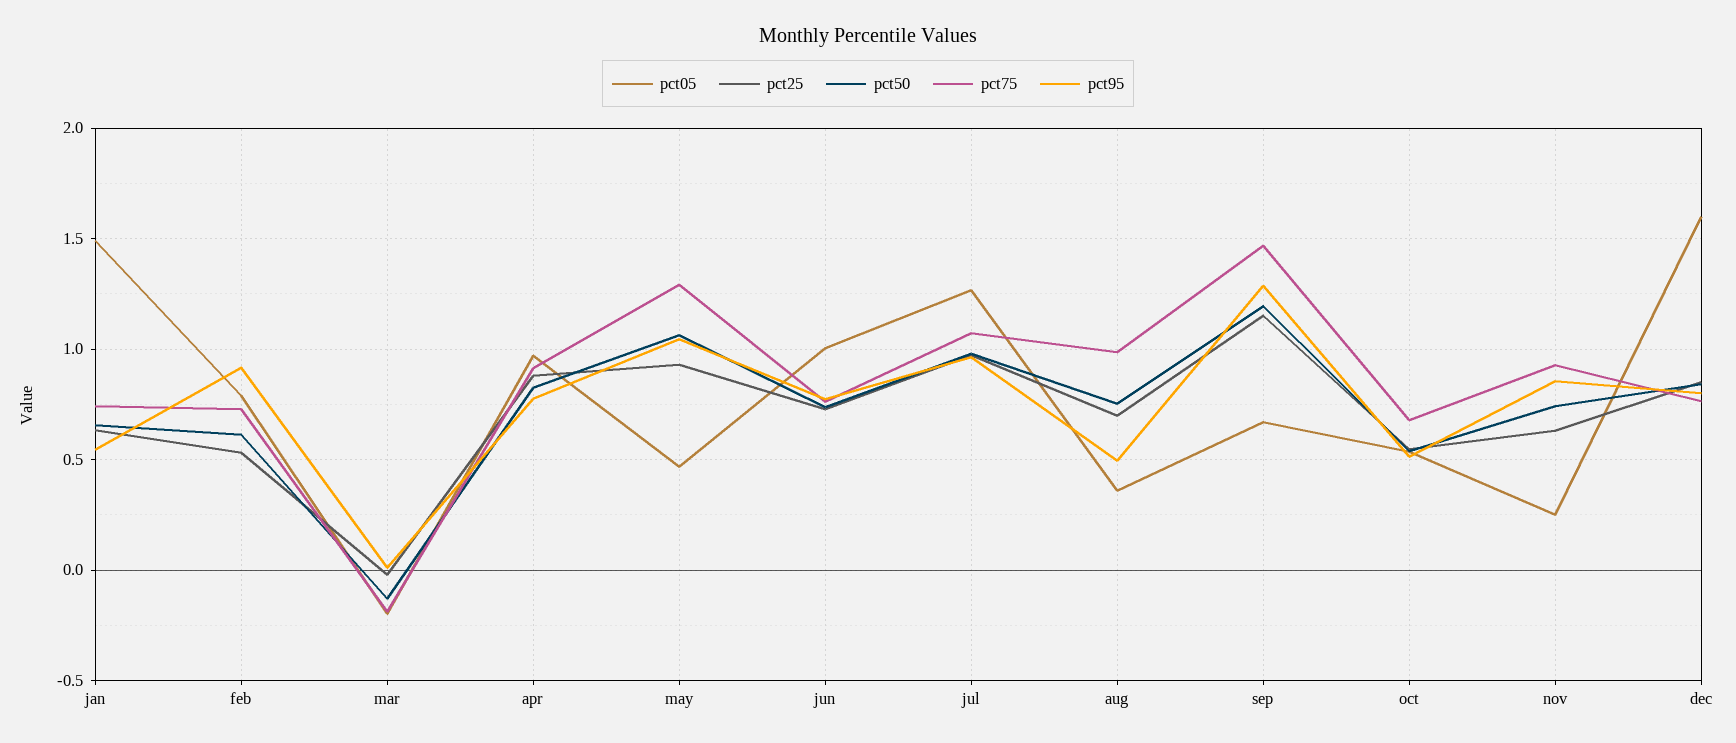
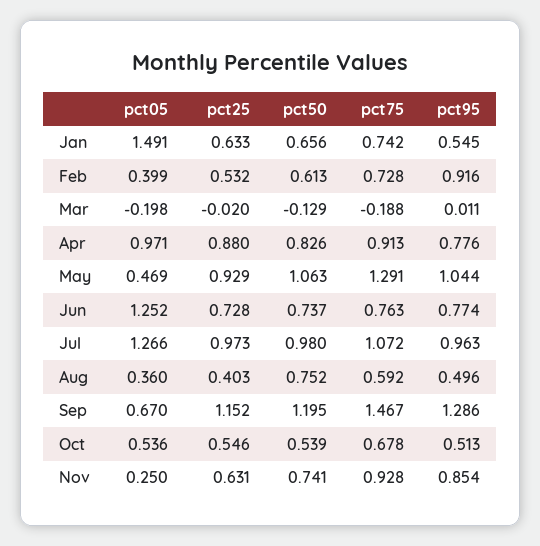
  {
    "pct05": {
      "jan": 1.491,
-     "feb": 0.8,
+     "feb": 0.399,
      "mar": -0.198,
      "apr": 0.971,
      "may": 0.469,
-     "jun": 1,
+     "jun": 1.252,
      "jul": 1.266,
      "aug": 0.36,
      "sep": 0.67,
      "oct": 0.536,
-     "nov": 0.25,
+     "nov": 0.25
-     "dec": 1.6
    },
    "pct25": {
      "jan": 0.633,
      "feb": 0.532,
      "mar": -0.02,
      "apr": 0.88,
      "may": 0.929,
      "jun": 0.728,
      "jul": 0.973,
-     "aug": 0.7,
+     "aug": 0.403,
      "sep": 1.152,
      "oct": 0.546,
-     "nov": 0.631,
+     "nov": 0.631
-     "dec": 0.85
    },
    "pct50": {
      "jan": 0.656,
      "feb": 0.613,
      "mar": -0.129,
      "apr": 0.826,
      "may": 1.063,
      "jun": 0.737,
      "jul": 0.98,
      "aug": 0.752,
      "sep": 1.195,
      "oct": 0.539,
-     "nov": 0.741,
+     "nov": 0.741
-     "dec": 0.85
    },
    "pct75": {
      "jan": 0.742,
      "feb": 0.728,
      "mar": -0.188,
      "apr": 0.913,
      "may": 1.291,
      "jun": 0.763,
      "jul": 1.072,
-     "aug": 1,
+     "aug": 0.592,
      "sep": 1.467,
      "oct": 0.678,
-     "nov": 0.928,
+     "nov": 0.928
-     "dec": 0.75
    },
    "pct95": {
      "jan": 0.545,
      "feb": 0.916,
      "mar": 0.011,
      "apr": 0.776,
      "may": 1.044,
      "jun": 0.774,
      "jul": 0.963,
      "aug": 0.496,
      "sep": 1.286,
      "oct": 0.513,
-     "nov": 0.854,
+     "nov": 0.854
-     "dec": 0.8
    }
  }

